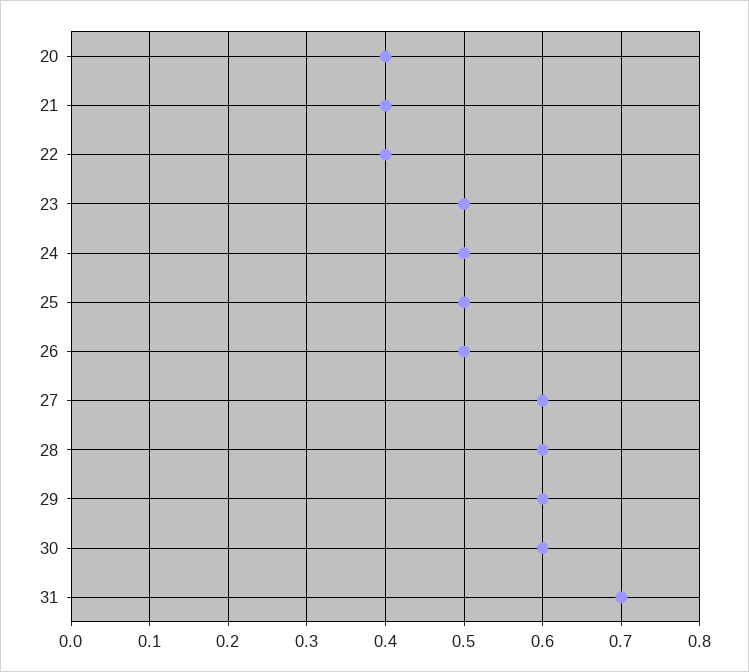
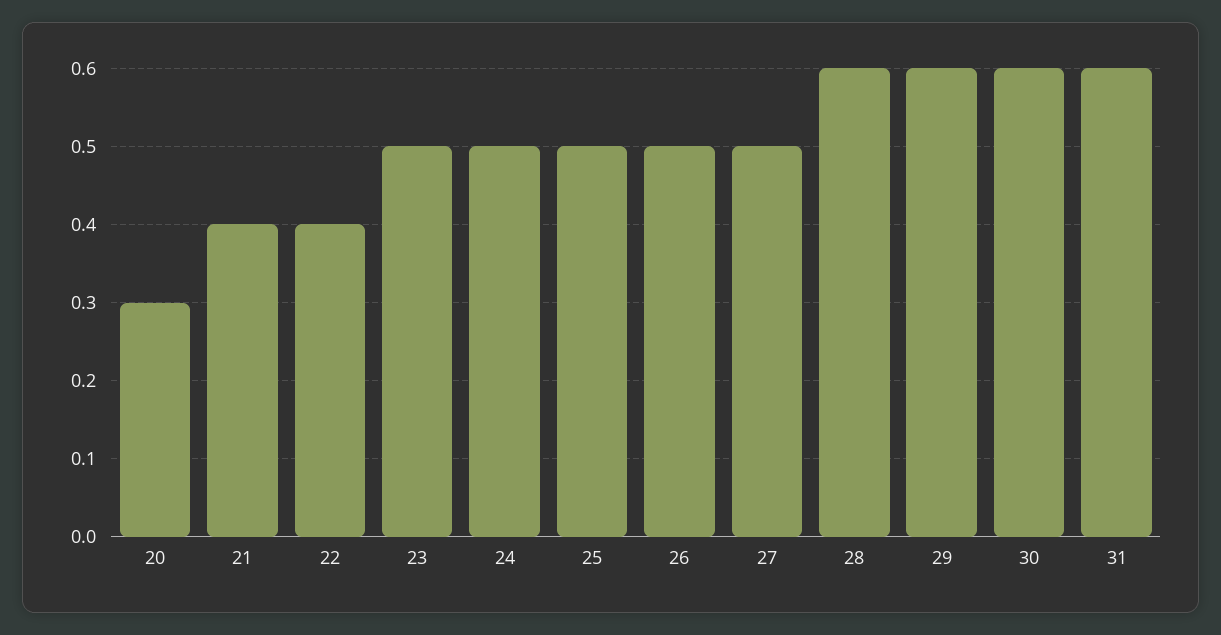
  {
-   "20": 0.4,
+   "20": 0.3,
    "21": 0.4,
    "22": 0.4,
    "23": 0.5,
    "24": 0.5,
    "25": 0.5,
    "26": 0.5,
-   "27": 0.6,
+   "27": 0.5,
    "28": 0.6,
    "29": 0.6,
    "30": 0.6,
-   "31": 0.7
+   "31": 0.6
  }

